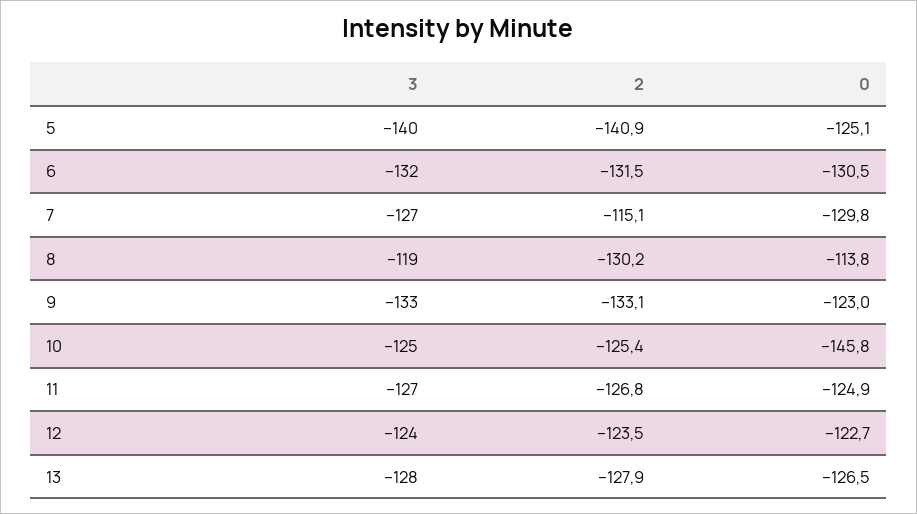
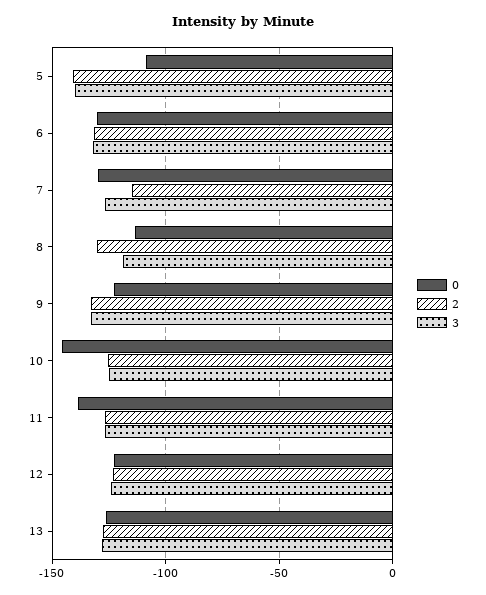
  {
    "3": {
      "5": -140,
      "6": -132,
      "7": -127,
      "8": -119,
      "9": -133,
      "10": -125,
      "11": -127,
      "12": -124,
      "13": -128
    },
    "2": {
      "5": -140.9,
      "6": -131.5,
      "7": -115.1,
      "8": -130.2,
      "9": -133.1,
      "10": -125.4,
      "11": -126.8,
      "12": -123.5,
      "13": -127.9
    },
    "0": {
-     "5": -125.1,
+     "5": -110,
      "6": -130.5,
      "7": -129.8,
      "8": -113.8,
      "9": -123,
      "10": -145.8,
-     "11": -124.9,
+     "11": -140,
      "12": -122.7,
      "13": -126.5
    }
  }

